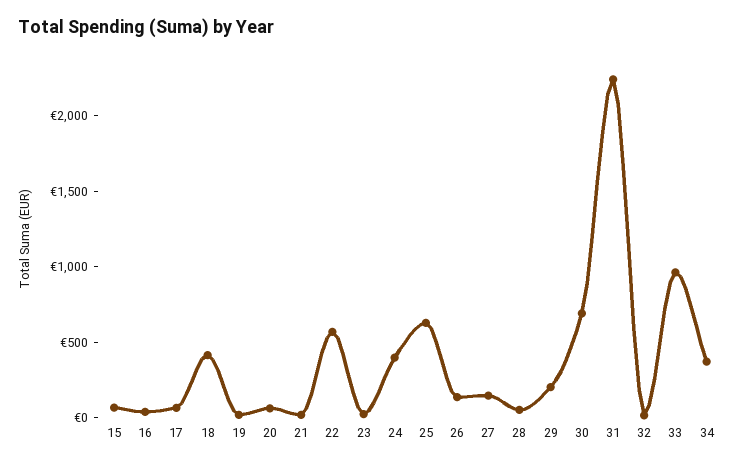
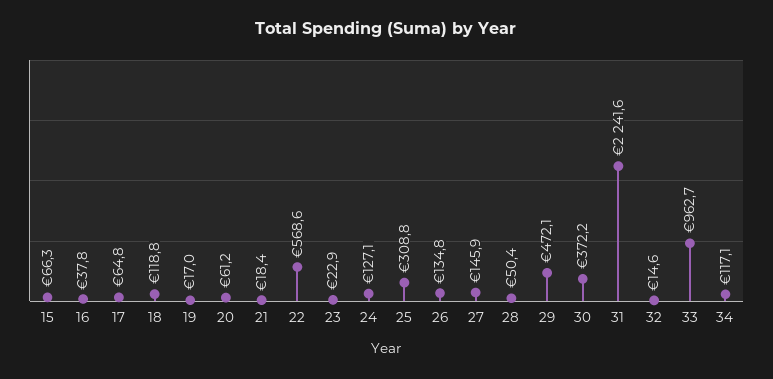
  {
    "15": 66.3,
    "16": 37.8,
    "17": 64.8,
-   "18": 400,
+   "18": 118.8,
    "19": 17,
    "20": 61.2,
    "21": 18.4,
    "22": 568.6,
    "23": 22.9,
-   "24": 400,
+   "24": 127.1,
-   "25": 600,
+   "25": 308.8,
    "26": 134.8,
    "27": 145.9,
    "28": 50.4,
-   "29": 200,
+   "29": 472.1,
-   "30": 700,
+   "30": 372.2,
    "31": 2241.6,
    "32": 14.6,
    "33": 962.7,
-   "34": 400
+   "34": 117.1
  }

